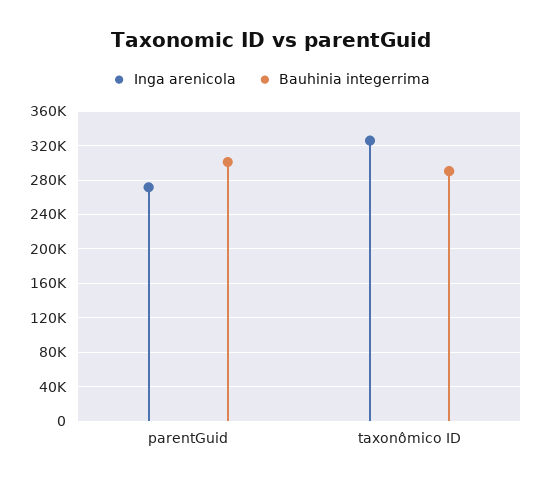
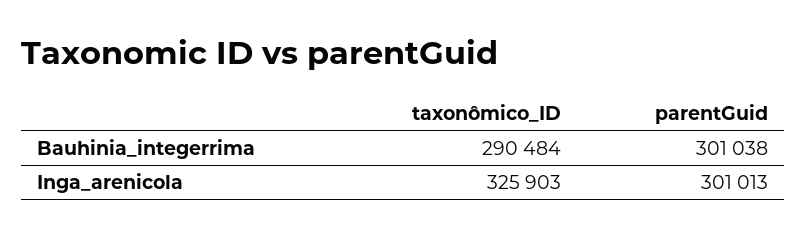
  {
    "Inga arenicola": {
-     "parentGuid": 270000,
+     "parentGuid": 301013,
      "taxonômico ID": 325903
    },
    "Bauhinia integerrima": {
      "parentGuid": 301038,
      "taxonômico ID": 290484
    }
  }

